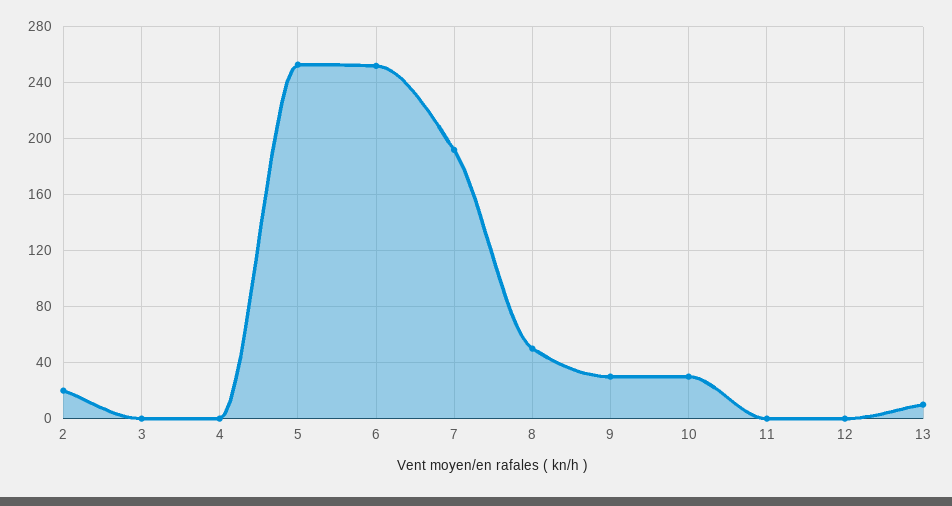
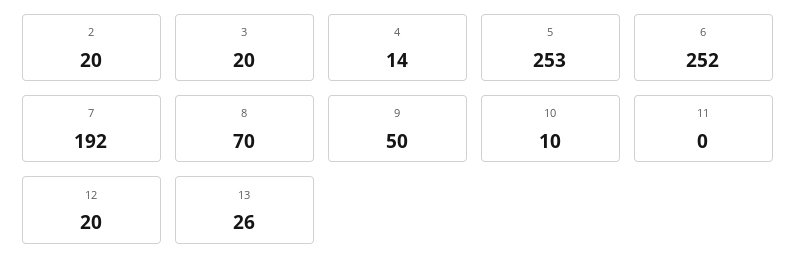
  {
    "2": 20,
-   "3": 0,
+   "3": 20,
-   "4": 0,
+   "4": 14,
    "5": 253,
    "6": 252,
    "7": 192,
-   "8": 50,
+   "8": 70,
-   "9": 30,
+   "9": 50,
-   "10": 30,
+   "10": 10,
    "11": 0,
-   "12": 0,
+   "12": 20,
-   "13": 10
+   "13": 26
  }

